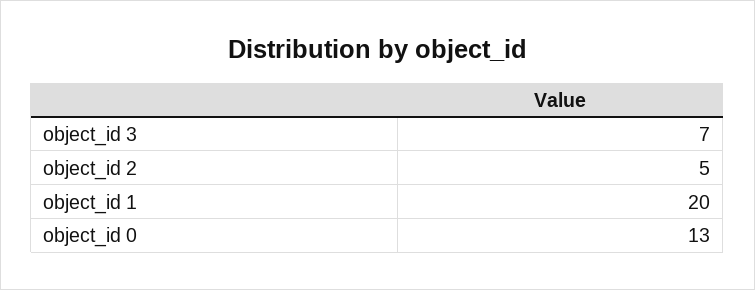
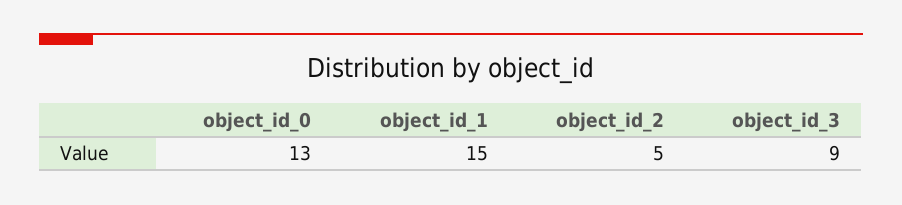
  {
-   "object_id 3": 7,
+   "object_id 3": 9,
    "object_id 2": 5,
-   "object_id 1": 20,
+   "object_id 1": 15,
    "object_id 0": 13
  }

